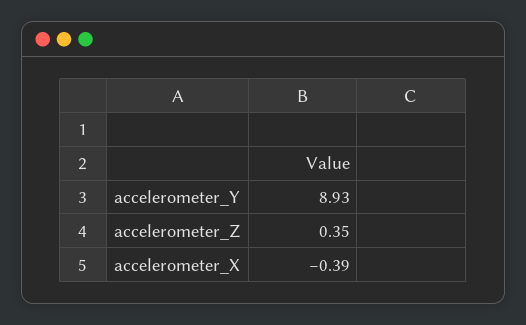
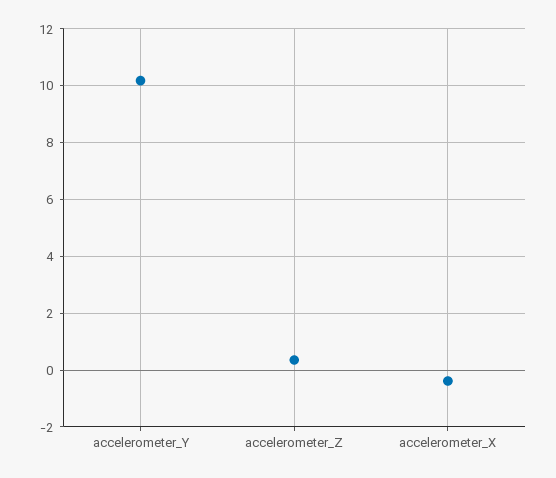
  {
-   "accelerometer_Y": 8.93,
+   "accelerometer_Y": 10.25,
    "accelerometer_Z": 0.35,
    "accelerometer_X": -0.39
  }

